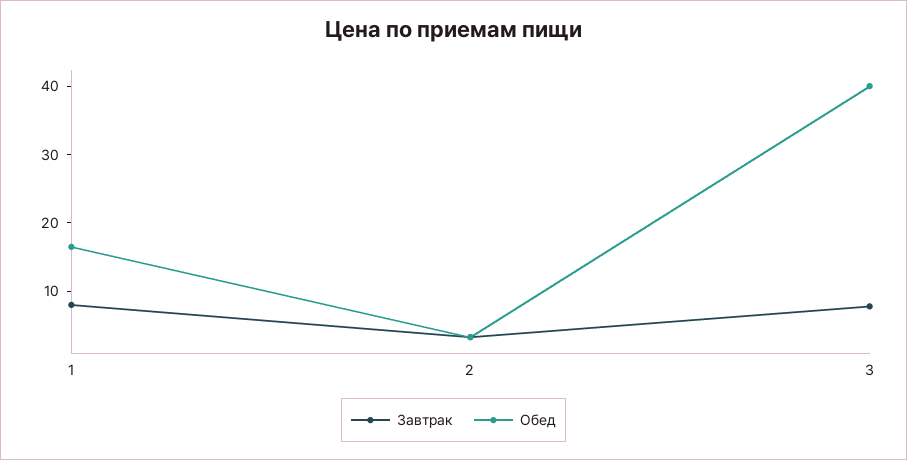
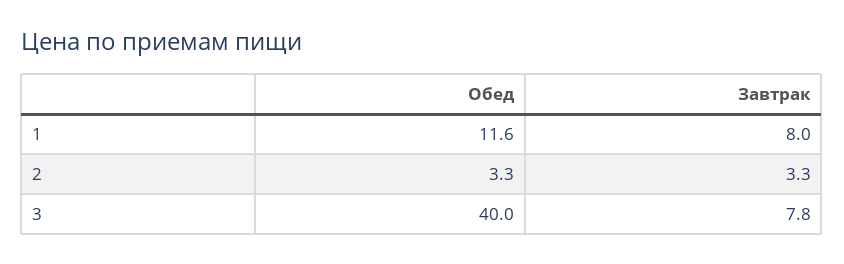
  {
    "Завтрак": {
      "1": 8,
      "2": 3.3,
      "3": 7.8
    },
    "Обед": {
-     "1": 16,
+     "1": 11.6,
      "2": 3.3,
      "3": 40
    }
  }

